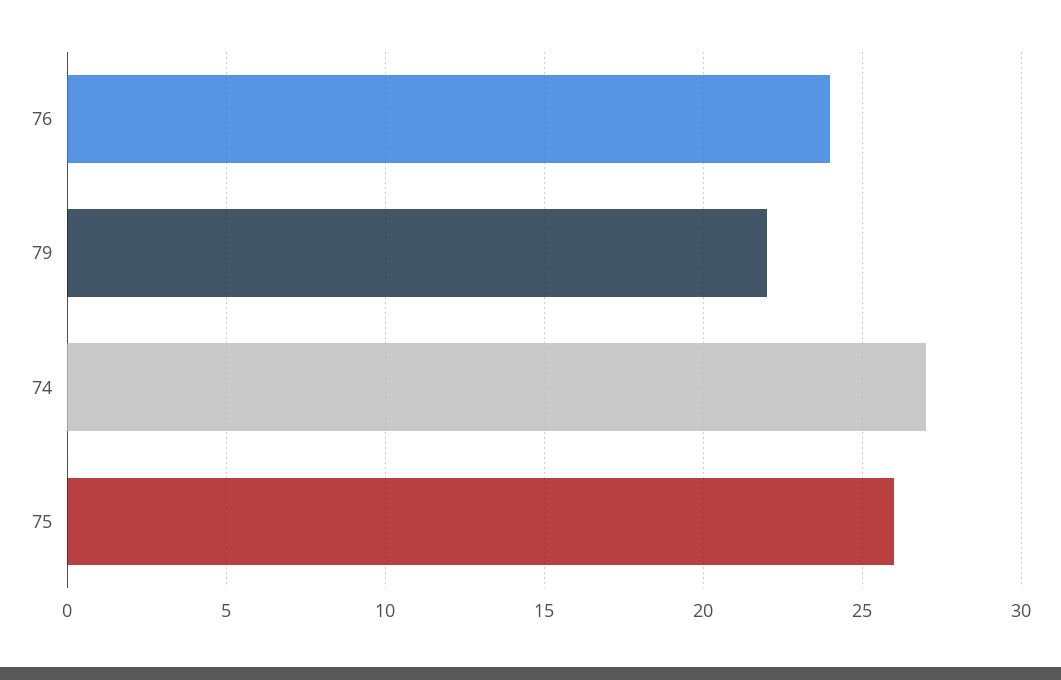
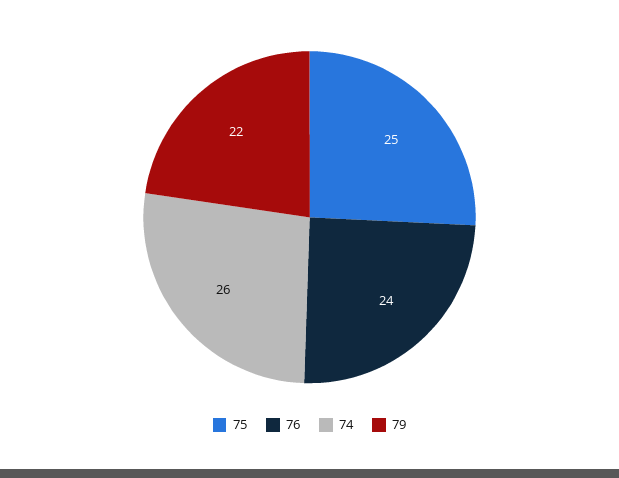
  {
    "76": 24,
    "79": 22,
-   "74": 27,
+   "74": 26,
-   "75": 26
+   "75": 25
  }

